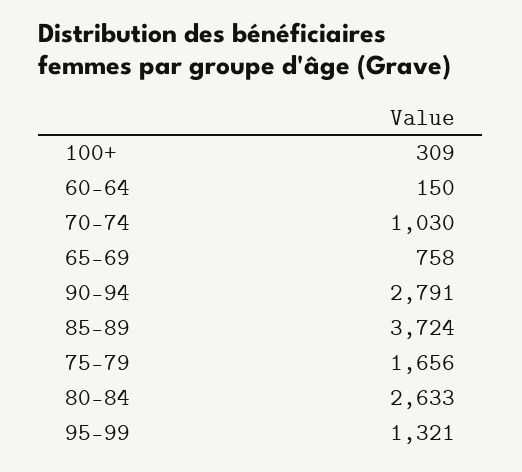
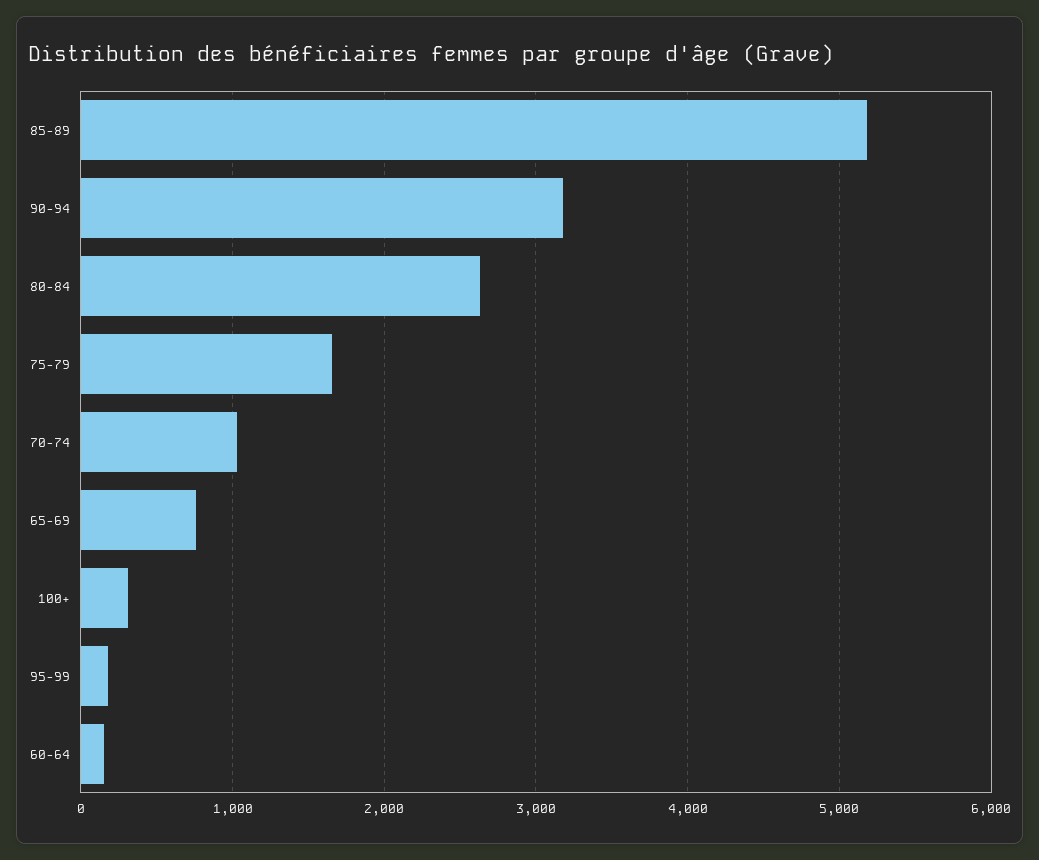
  {
    "100+": 309,
    "60-64": 150,
    "70-74": 1030,
    "65-69": 758,
-   "90-94": 2791,
+   "90-94": 3200,
-   "85-89": 3724,
+   "85-89": 5200,
    "75-79": 1656,
    "80-84": 2633,
-   "95-99": 1321
+   "95-99": 200
  }

